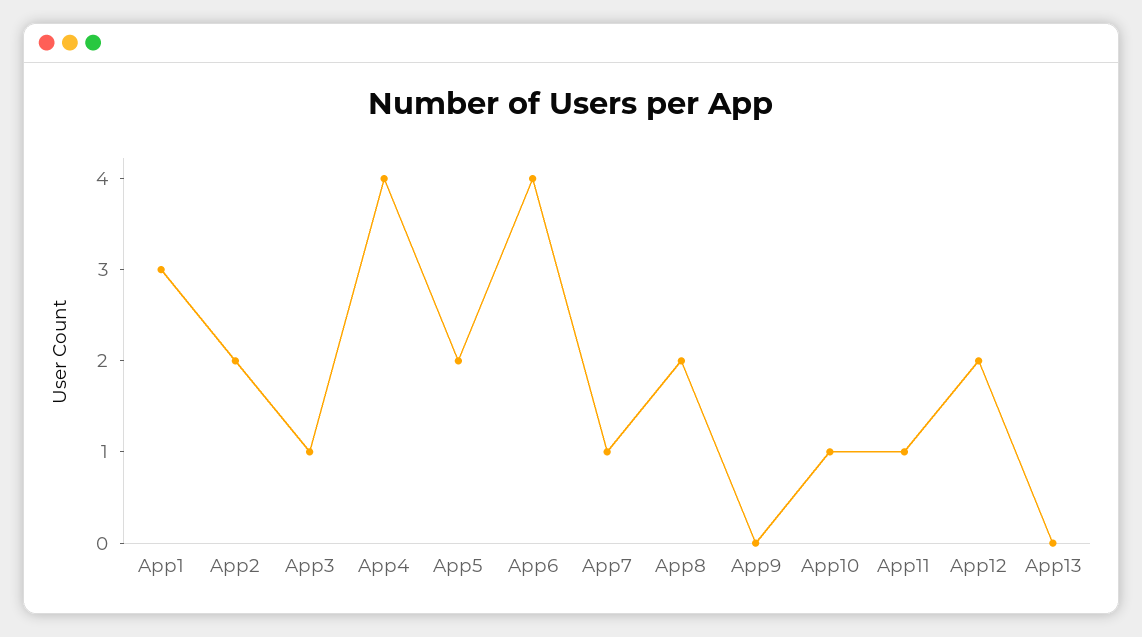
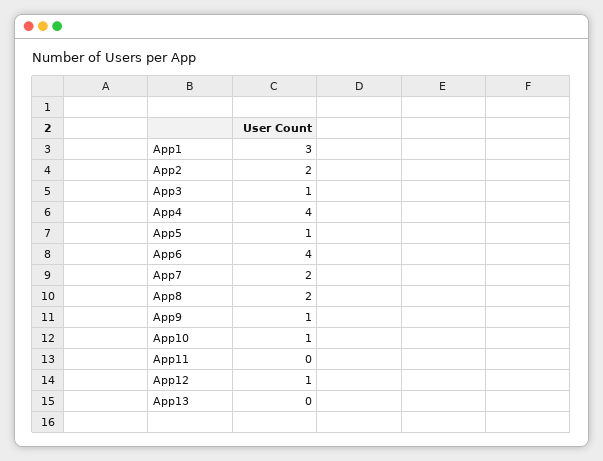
  {
    "App1": 3,
    "App2": 2,
    "App3": 1,
    "App4": 4,
-   "App5": 2,
+   "App5": 1,
    "App6": 4,
-   "App7": 1,
+   "App7": 2,
    "App8": 2,
-   "App9": 0,
+   "App9": 1,
    "App10": 1,
-   "App11": 1,
+   "App11": 0,
-   "App12": 2,
+   "App12": 1,
    "App13": 0
  }

